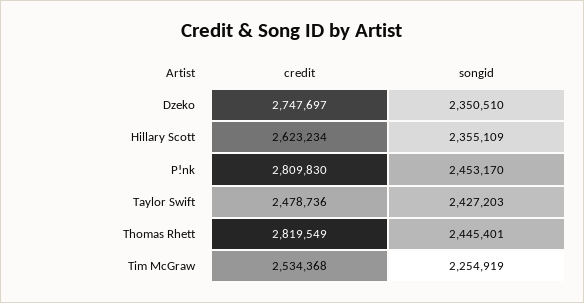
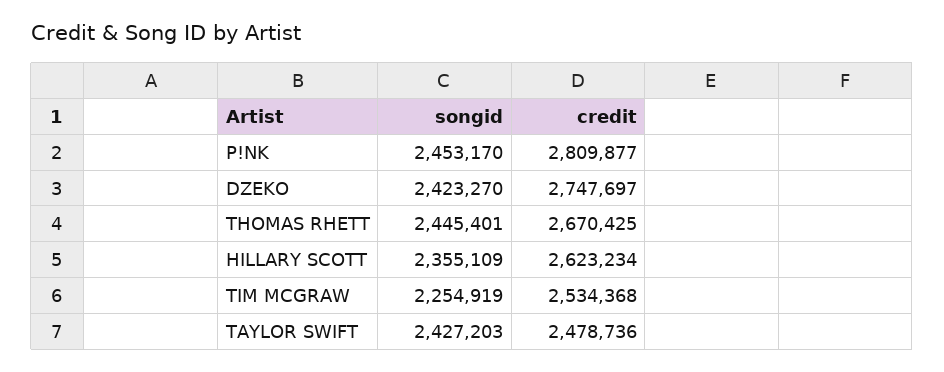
  {
    "credit": {
      "Dzeko": 2747697,
      "Hillary Scott": 2623234,
-     "P!nk": 2809830,
+     "P!nk": 2809877,
      "Taylor Swift": 2478736,
-     "Thomas Rhett": 2819549,
+     "Thomas Rhett": 2670425,
      "Tim McGraw": 2534368
    },
    "songid": {
-     "Dzeko": 2350510,
+     "Dzeko": 2423270,
      "Hillary Scott": 2355109,
      "P!nk": 2453170,
      "Taylor Swift": 2427203,
      "Thomas Rhett": 2445401,
      "Tim McGraw": 2254919
    }
  }

